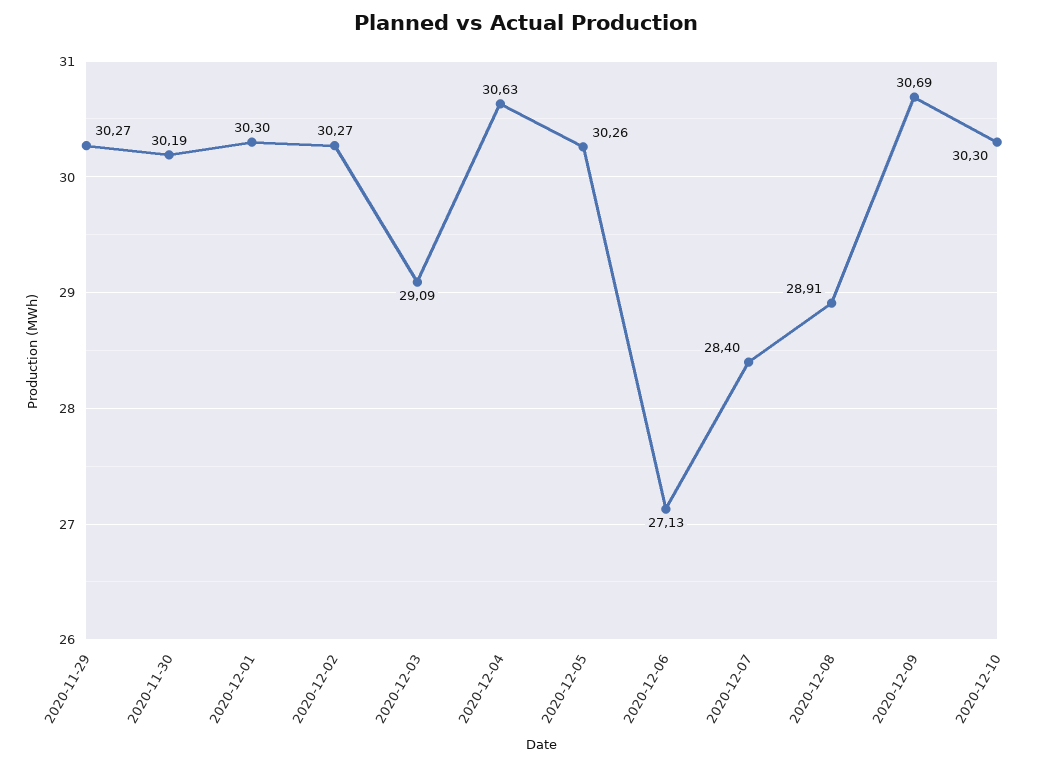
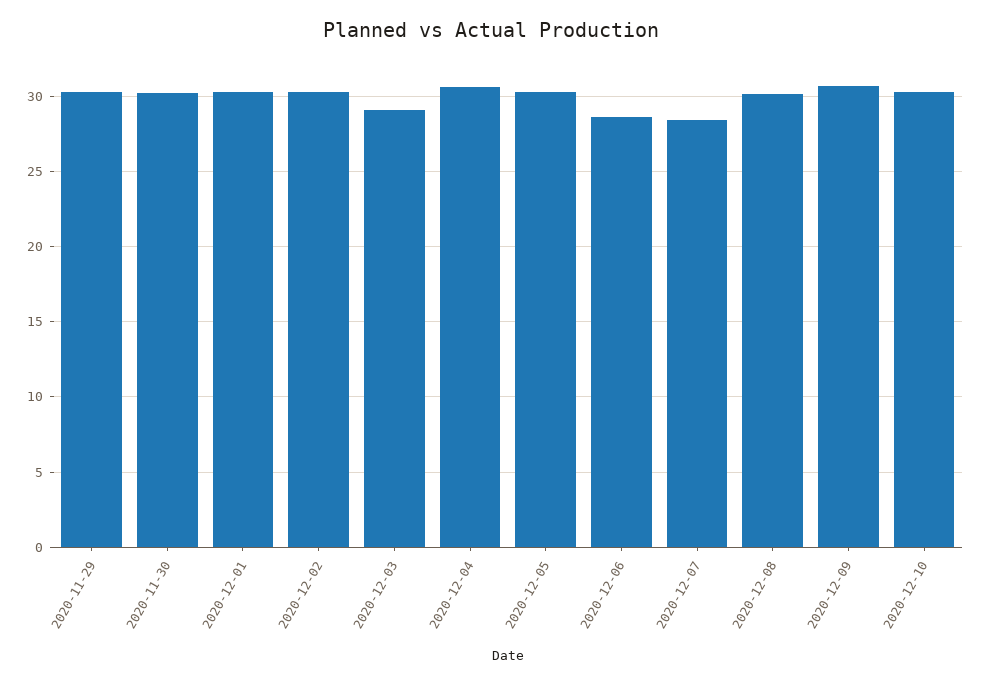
  {
    "2020-11-29": 30.27,
    "2020-11-30": 30.19,
    "2020-12-01": 30.3,
    "2020-12-02": 30.27,
    "2020-12-03": 29.09,
    "2020-12-04": 30.63,
    "2020-12-05": 30.26,
-   "2020-12-06": 27.13,
+   "2020-12-06": 28.5,
    "2020-12-07": 28.4,
-   "2020-12-08": 28.91,
+   "2020-12-08": 30,
    "2020-12-09": 30.69,
    "2020-12-10": 30.3
  }

